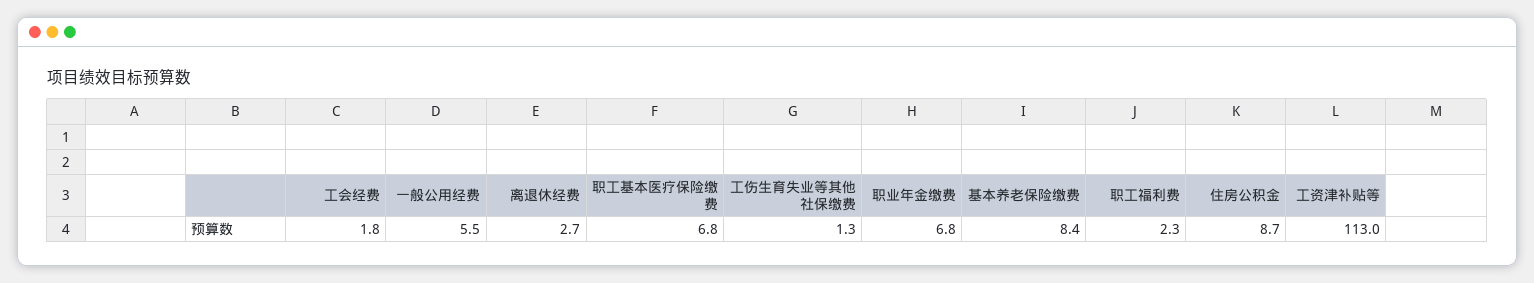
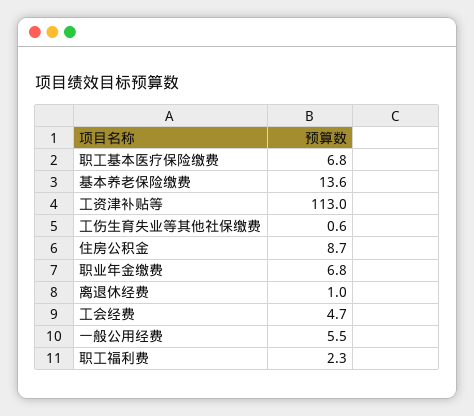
  {
-   "工会经费": 1.8,
+   "工会经费": 4.7,
    "一般公用经费": 5.5,
-   "离退休经费": 2.7,
+   "离退休经费": 1,
    "职工基本医疗保险缴费": 6.8,
-   "工伤生育失业等其他社保缴费": 1.3,
+   "工伤生育失业等其他社保缴费": 0.6,
    "职业年金缴费": 6.8,
-   "基本养老保险缴费": 8.4,
+   "基本养老保险缴费": 13.6,
    "职工福利费": 2.3,
    "住房公积金": 8.7,
    "工资津补贴等": 113
  }

